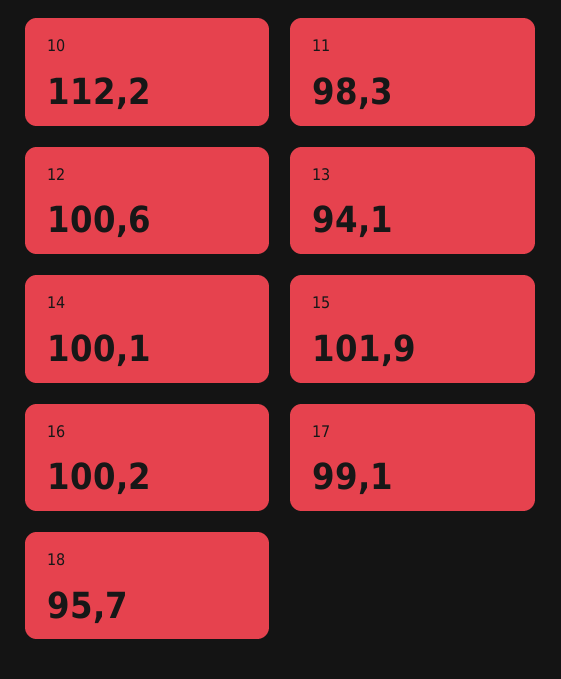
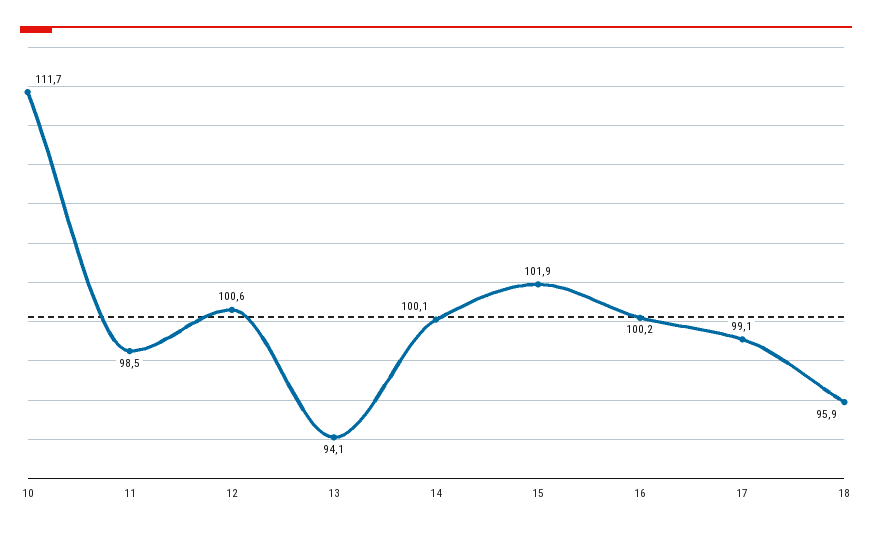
  {
-   "10": 112.2,
+   "10": 111.7,
-   "11": 98.3,
+   "11": 98.5,
    "12": 100.6,
    "13": 94.1,
    "14": 100.1,
    "15": 101.9,
    "16": 100.2,
    "17": 99.1,
-   "18": 95.7
+   "18": 95.9
  }

